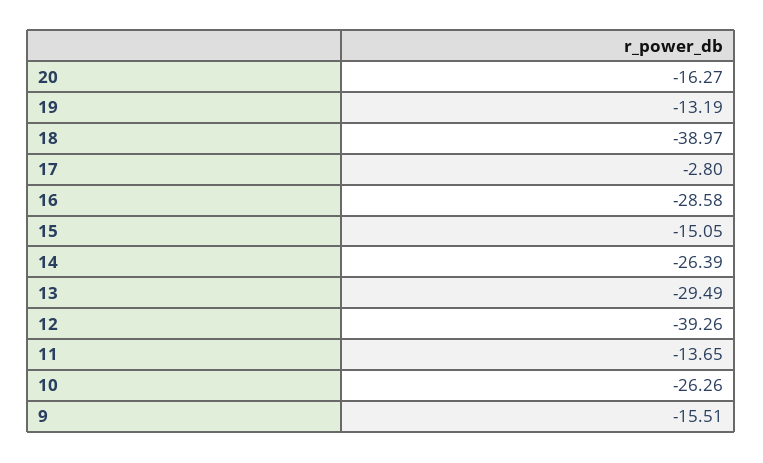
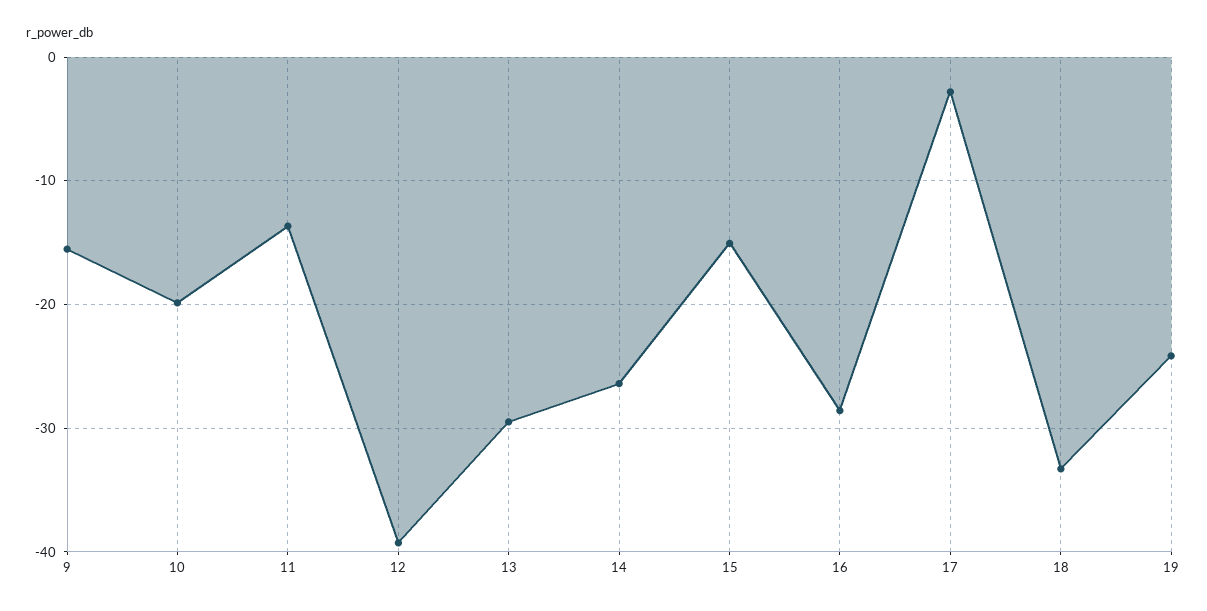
  {
-   "20": -16.27,
-   "19": -13.19,
+   "19": -24,
-   "18": -38.97,
+   "18": -33,
    "17": -2.8,
    "16": -28.58,
    "15": -15.05,
    "14": -26.39,
    "13": -29.49,
    "12": -39.26,
    "11": -13.65,
-   "10": -26.26,
+   "10": -20,
    "9": -15.51
  }

